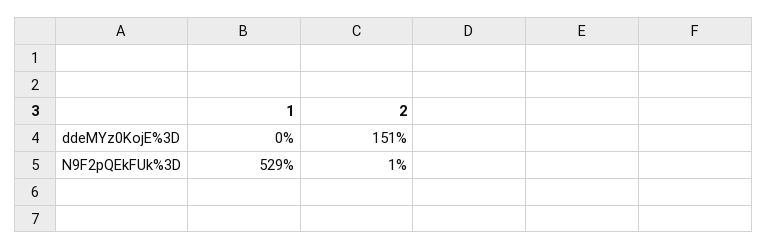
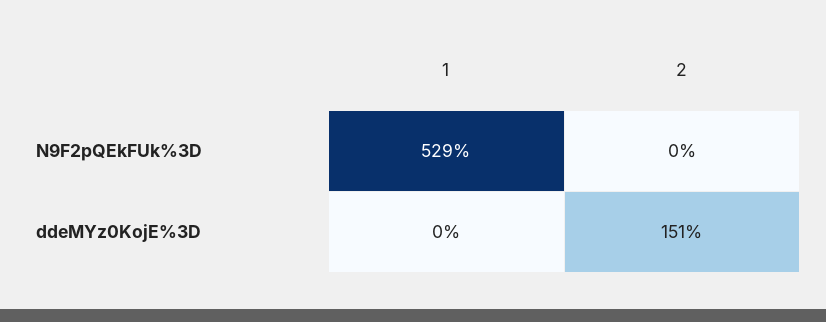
  {
    "1": {
      "ddeMYz0KojE%3D": 0,
      "N9F2pQEkFUk%3D": 529
    },
    "2": {
      "ddeMYz0KojE%3D": 151,
-     "N9F2pQEkFUk%3D": 1
+     "N9F2pQEkFUk%3D": 0
    }
  }

